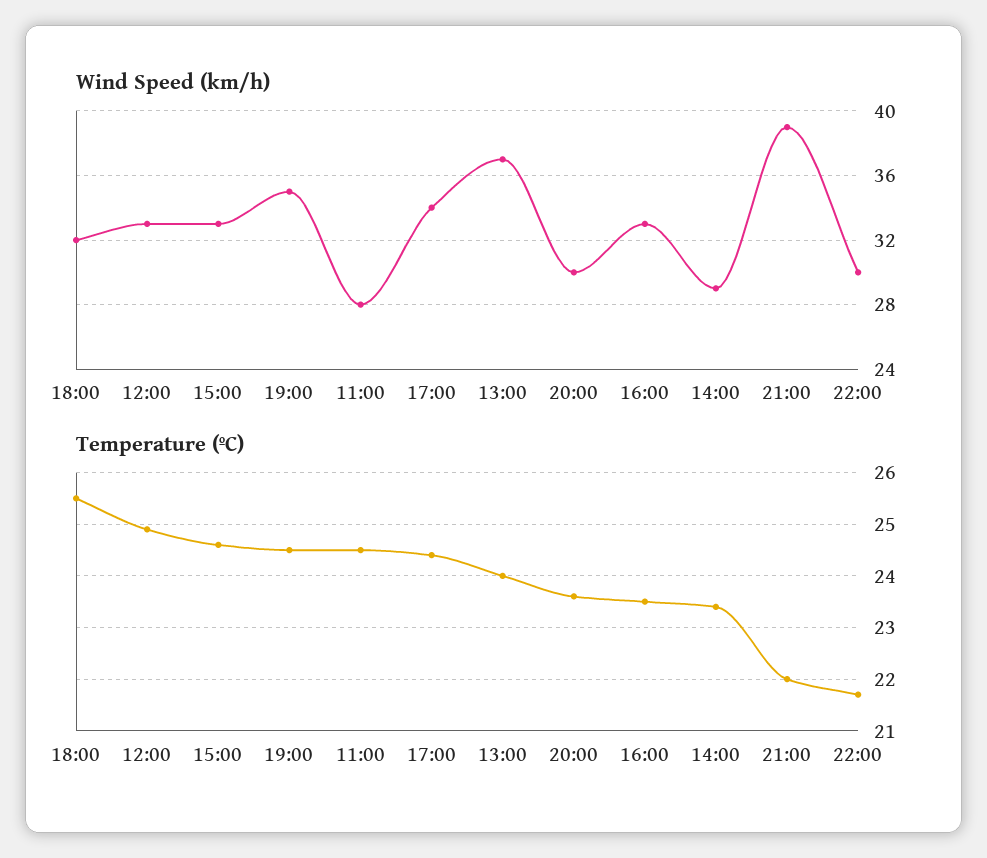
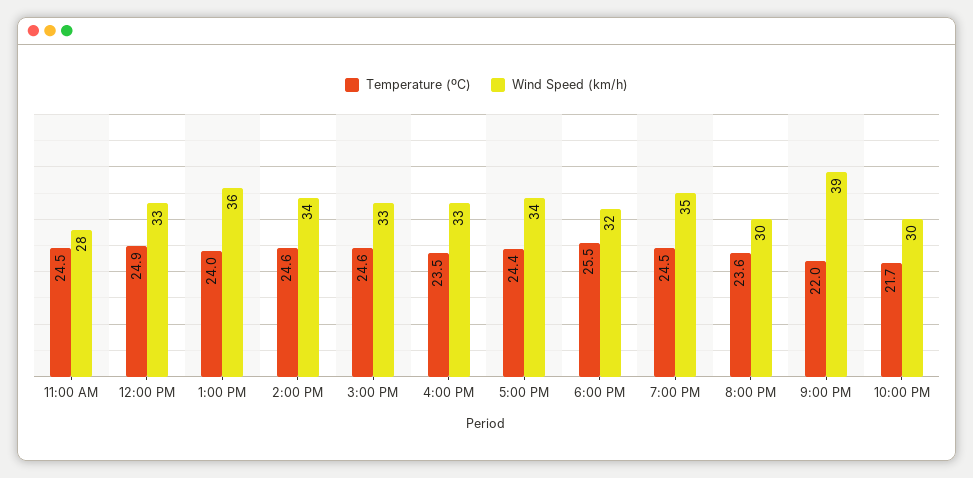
  {
    "Wind Speed (km/h)": {
      "18:00": 32,
      "12:00": 33,
      "15:00": 33,
      "19:00": 35,
      "11:00": 28,
      "17:00": 34,
-     "13:00": 37,
+     "13:00": 36,
      "20:00": 30,
      "16:00": 33,
-     "14:00": 29,
+     "14:00": 34,
      "21:00": 39,
      "22:00": 30
    },
    "Temperature (ºC)": {
      "18:00": 25.5,
      "12:00": 24.9,
      "15:00": 24.6,
      "19:00": 24.5,
      "11:00": 24.5,
      "17:00": 24.4,
      "13:00": 24,
      "20:00": 23.6,
      "16:00": 23.5,
-     "14:00": 23.5,
+     "14:00": 24.6,
      "21:00": 22,
      "22:00": 21.7
    }
  }

